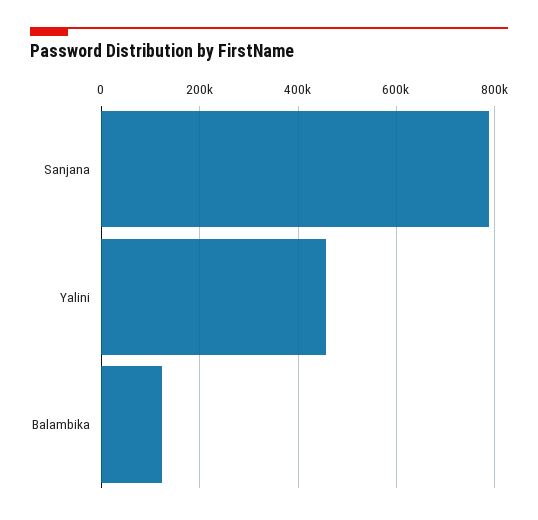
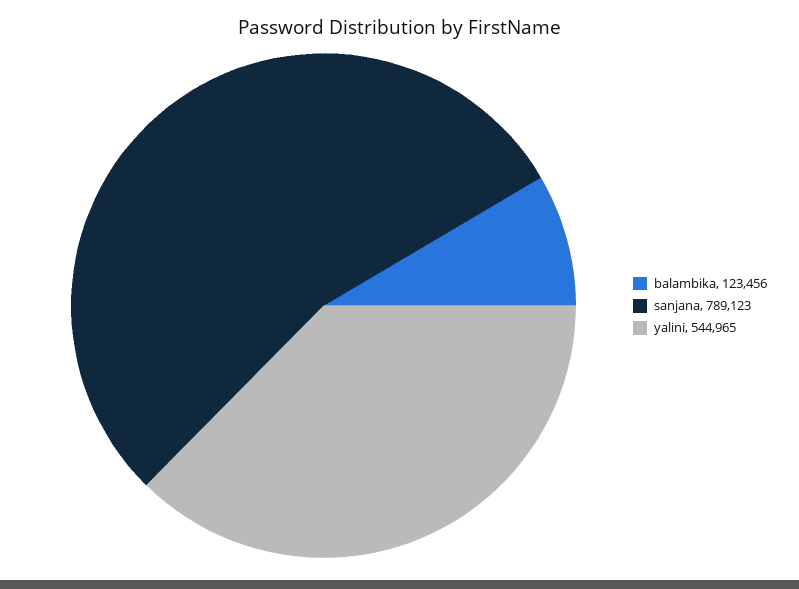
  {
    "Sanjana": 789123,
-   "Yalini": 460000,
+   "Yalini": 544965,
    "Balambika": 123456
  }

